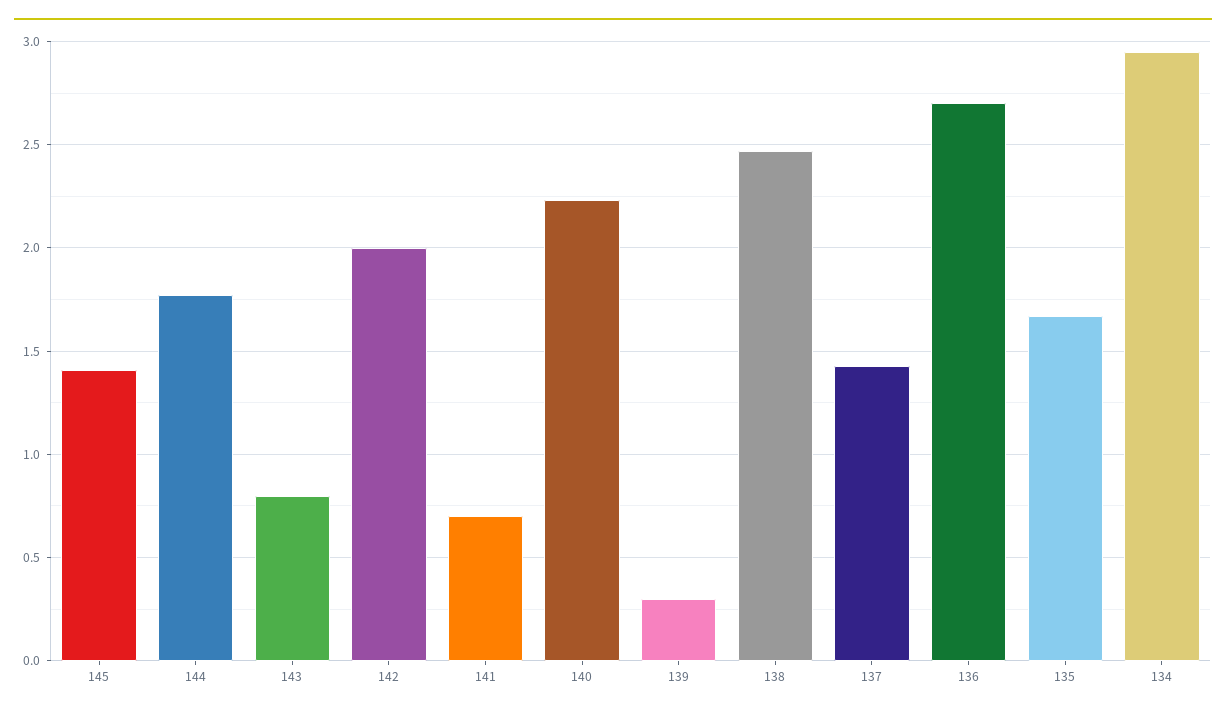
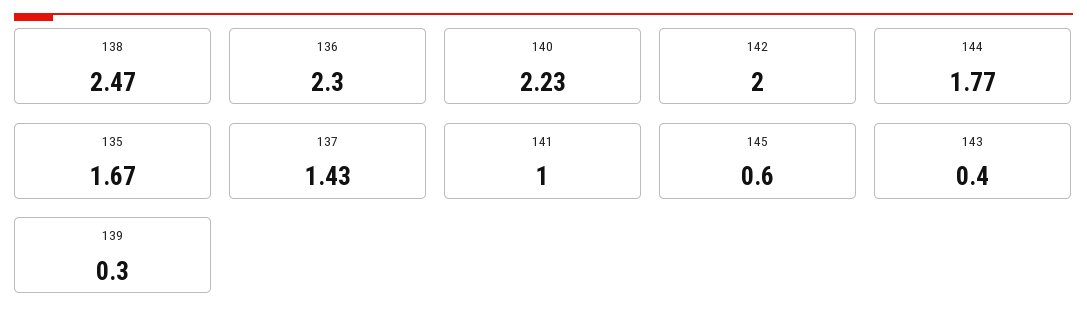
  {
-   "145": 1.4,
+   "145": 0.6,
    "144": 1.77,
-   "143": 0.8,
+   "143": 0.4,
    "142": 2,
-   "141": 0.7,
+   "141": 1,
    "140": 2.23,
    "139": 0.3,
    "138": 2.47,
    "137": 1.43,
-   "136": 2.7,
+   "136": 2.3,
-   "135": 1.67,
+   "135": 1.67
-   "134": 2.95
  }

